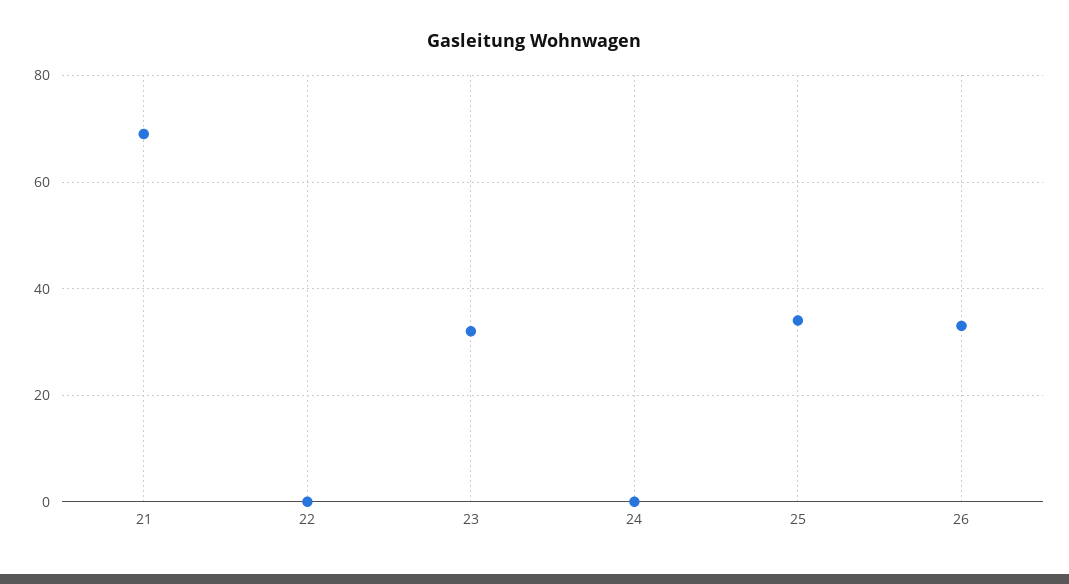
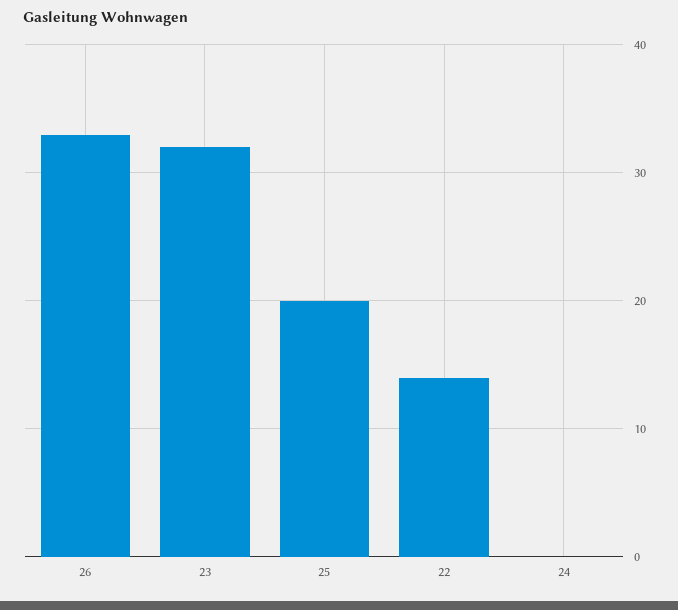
  {
-   "21": 70,
-   "22": 0,
+   "22": 14,
    "23": 32,
    "24": 0,
-   "25": 35,
+   "25": 20,
    "26": 33
  }

